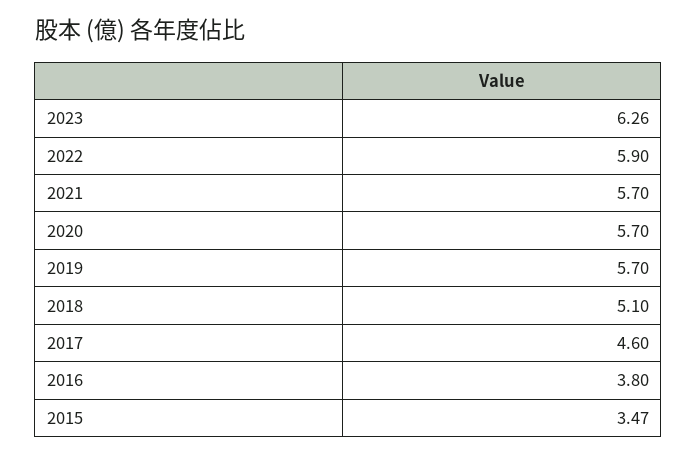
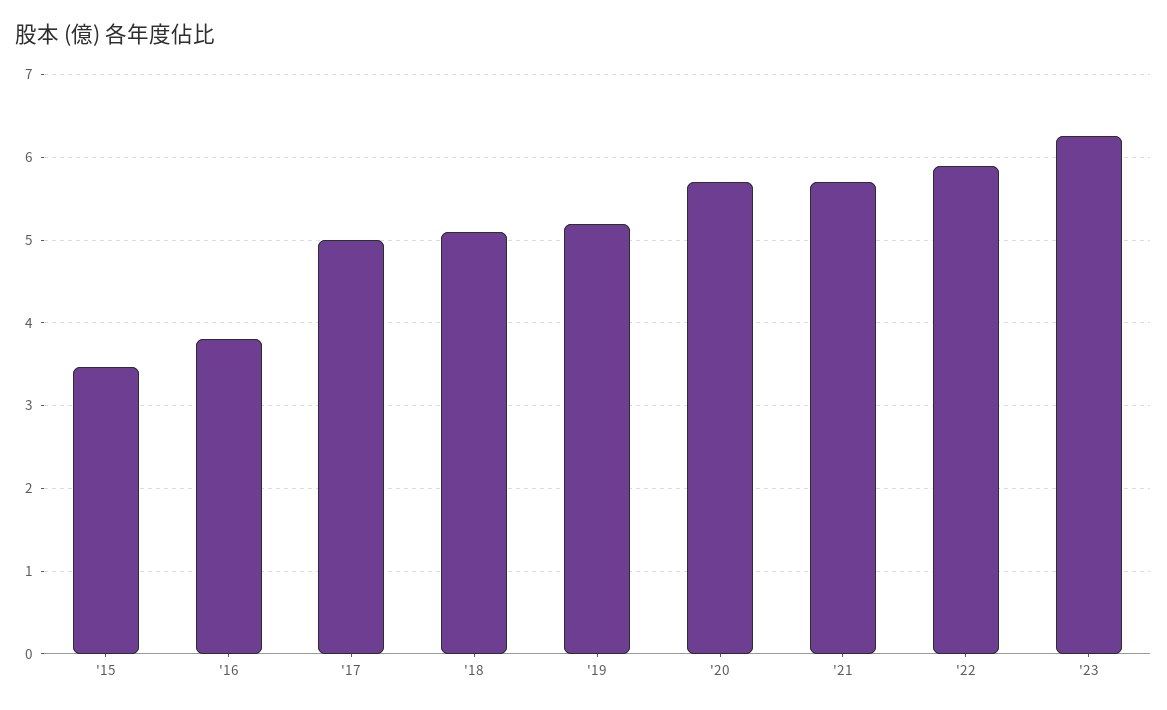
  {
    "2023": 6.26,
    "2022": 5.9,
    "2021": 5.7,
    "2020": 5.7,
-   "2019": 5.7,
+   "2019": 5.2,
    "2018": 5.1,
-   "2017": 4.6,
+   "2017": 5,
    "2016": 3.8,
    "2015": 3.47
  }

